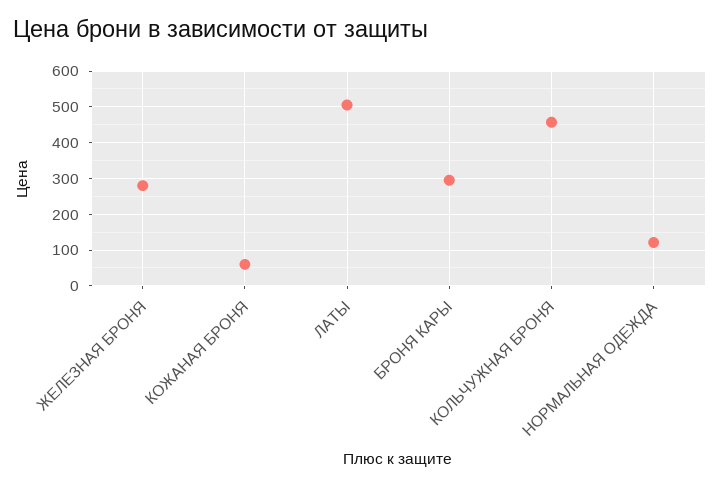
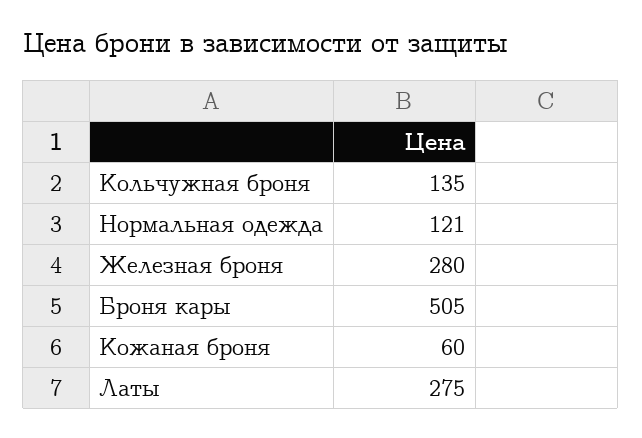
  {
    "ЖЕЛЕЗНАЯ БРОНЯ": 280,
    "КОЖАНАЯ БРОНЯ": 60,
-   "ЛАТЫ": 500,
+   "ЛАТЫ": 275,
-   "БРОНЯ КАРЫ": 300,
+   "БРОНЯ КАРЫ": 505,
-   "КОЛЬЧУЖНАЯ БРОНЯ": 460,
+   "КОЛЬЧУЖНАЯ БРОНЯ": 135,
    "НОРМАЛЬНАЯ ОДЕЖДА": 121
  }

